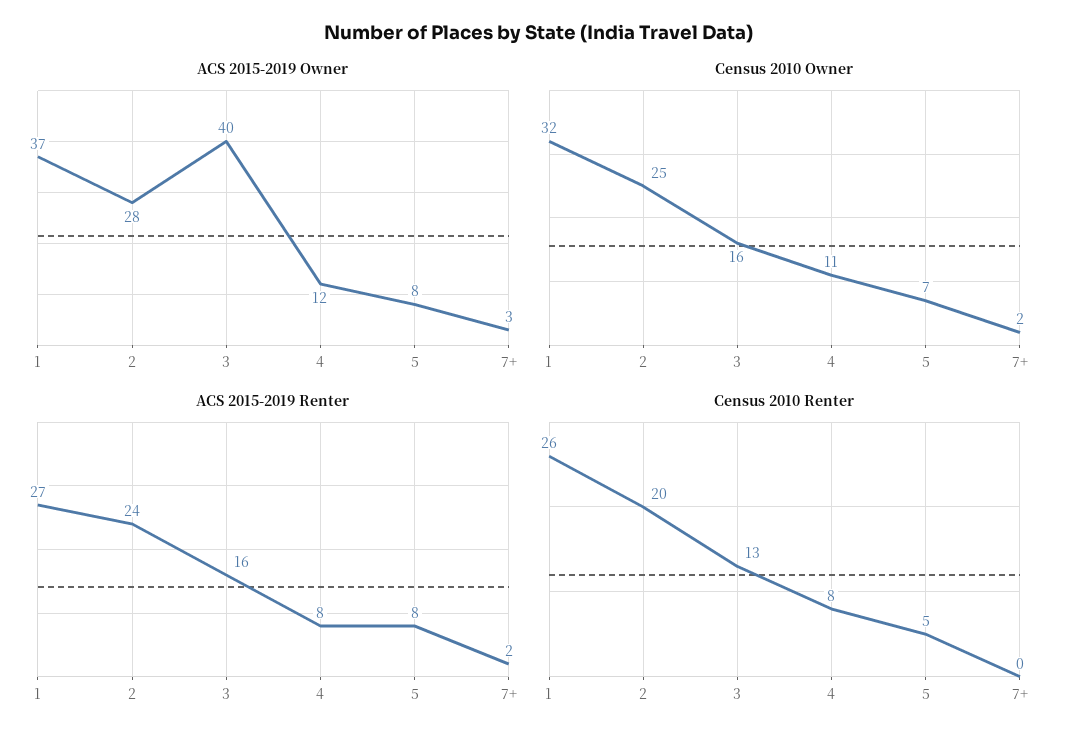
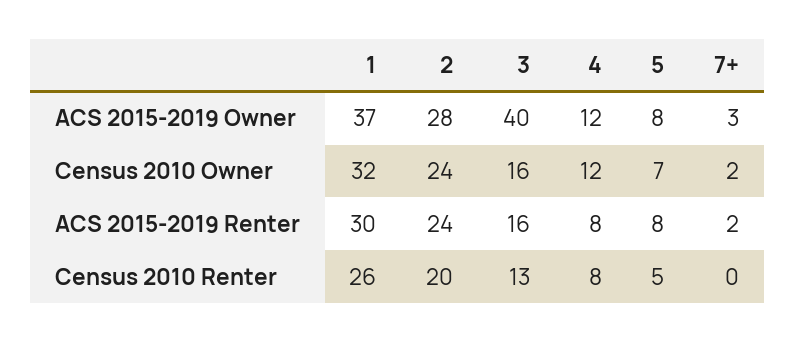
  {
    "ACS 2015-2019 Owner": {
      "1": 37,
      "2": 28,
      "3": 40,
      "4": 12,
      "5": 8,
      "7+": 3
    },
    "Census 2010 Owner": {
      "1": 32,
-     "2": 25,
+     "2": 24,
      "3": 16,
-     "4": 11,
+     "4": 12,
      "5": 7,
      "7+": 2
    },
    "ACS 2015-2019 Renter": {
-     "1": 27,
+     "1": 30,
      "2": 24,
      "3": 16,
      "4": 8,
      "5": 8,
      "7+": 2
    },
    "Census 2010 Renter": {
      "1": 26,
      "2": 20,
      "3": 13,
      "4": 8,
      "5": 5,
      "7+": 0
    }
  }

